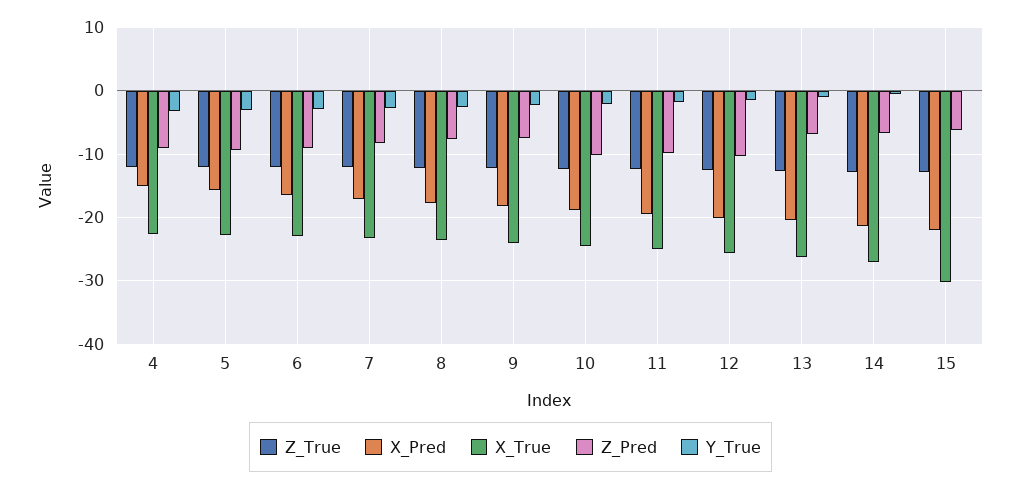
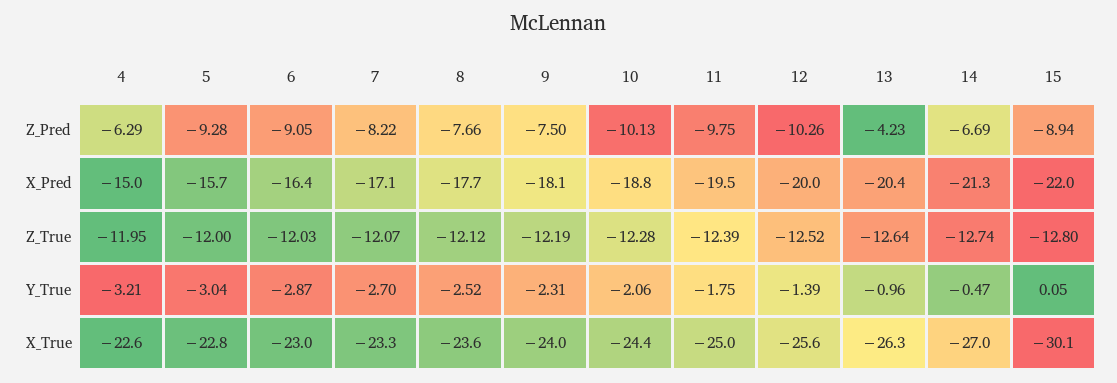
  {
    "Z_True": {
      "4": -11.95,
      "5": -12,
      "6": -12.03,
      "7": -12.07,
      "8": -12.12,
      "9": -12.19,
      "10": -12.28,
      "11": -12.39,
      "12": -12.52,
      "13": -12.64,
      "14": -12.74,
      "15": -12.8
    },
    "X_Pred": {
      "4": -15,
      "5": -15.7,
      "6": -16.4,
      "7": -17.1,
      "8": -17.7,
      "9": -18.1,
      "10": -18.8,
      "11": -19.5,
      "12": -20,
      "13": -20.4,
      "14": -21.3,
      "15": -22
    },
    "X_True": {
      "4": -22.6,
      "5": -22.8,
      "6": -23,
      "7": -23.3,
      "8": -23.6,
      "9": -24,
      "10": -24.4,
      "11": -25,
      "12": -25.6,
      "13": -26.3,
      "14": -27,
      "15": -30.1
    },
    "Z_Pred": {
-     "4": -9,
+     "4": -6.29,
      "5": -9.28,
      "6": -9.05,
      "7": -8.22,
      "8": -7.66,
      "9": -7.5,
      "10": -10.13,
      "11": -9.75,
      "12": -10.26,
-     "13": -7,
+     "13": -4.23,
      "14": -6.69,
-     "15": -6
+     "15": -8.94
    },
    "Y_True": {
      "4": -3.21,
      "5": -3.04,
      "6": -2.87,
      "7": -2.7,
      "8": -2.52,
      "9": -2.31,
      "10": -2.06,
      "11": -1.75,
      "12": -1.39,
      "13": -0.96,
      "14": -0.47,
      "15": 0.05
    }
  }

